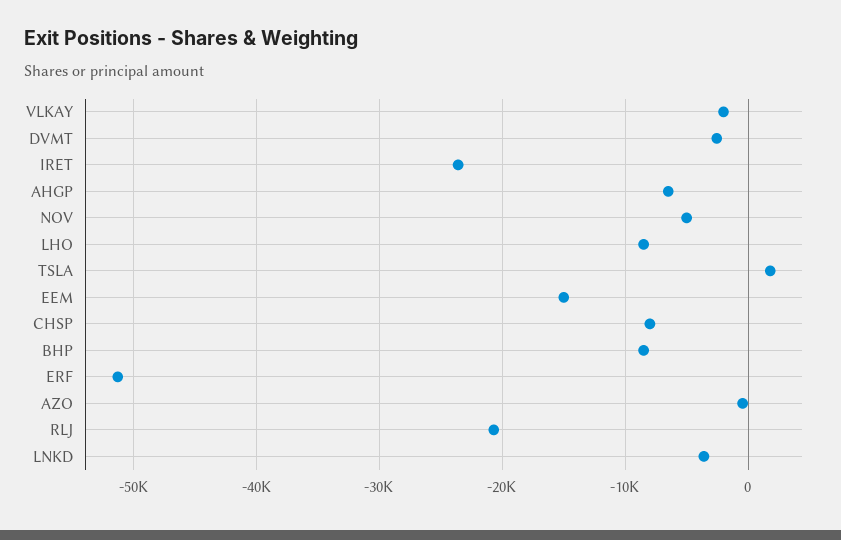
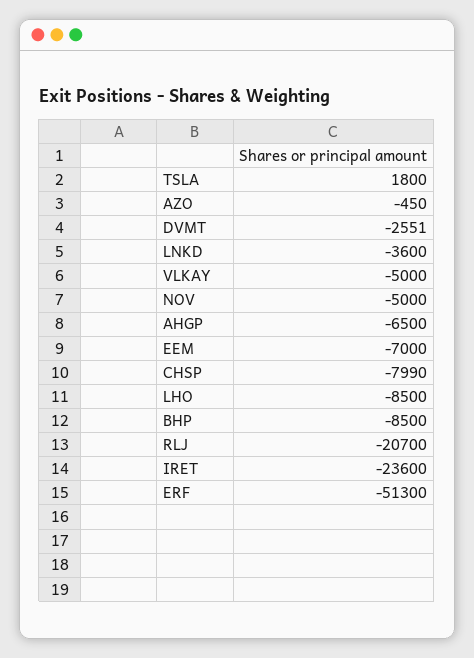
  {
-   "VLKAY": -2000,
+   "VLKAY": -5000,
    "DVMT": -2551,
    "IRET": -23600,
    "AHGP": -6500,
    "NOV": -5000,
    "LHO": -8500,
    "TSLA": 1800,
-   "EEM": -15000,
+   "EEM": -7000,
    "CHSP": -7990,
    "BHP": -8500,
    "ERF": -51300,
    "AZO": -450,
    "RLJ": -20700,
    "LNKD": -3600
  }

